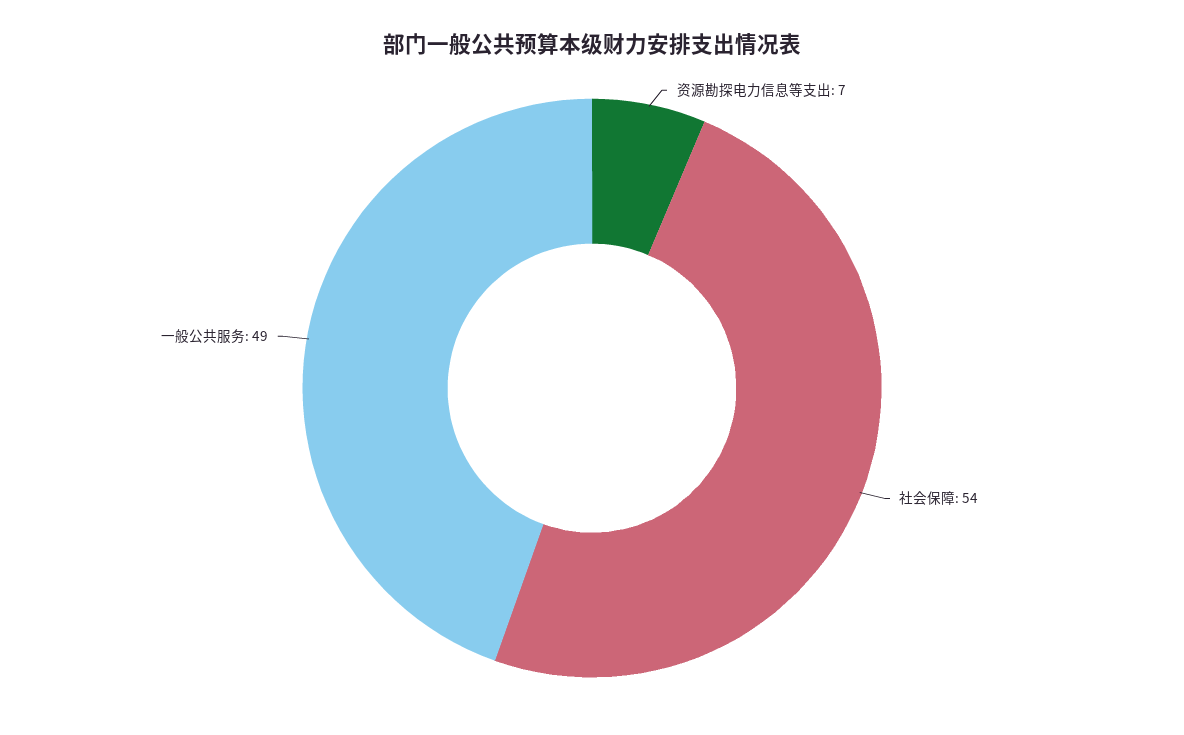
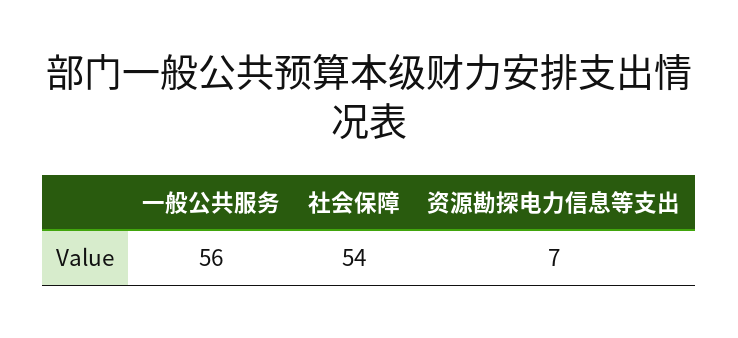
  {
    "资源勘探电力信息等支出": 7,
    "社会保障": 54,
-   "一般公共服务": 49
+   "一般公共服务": 56
  }

